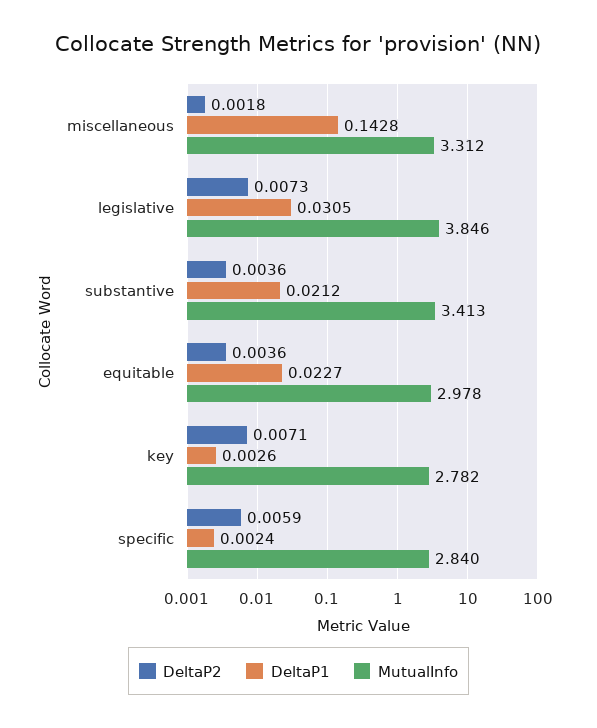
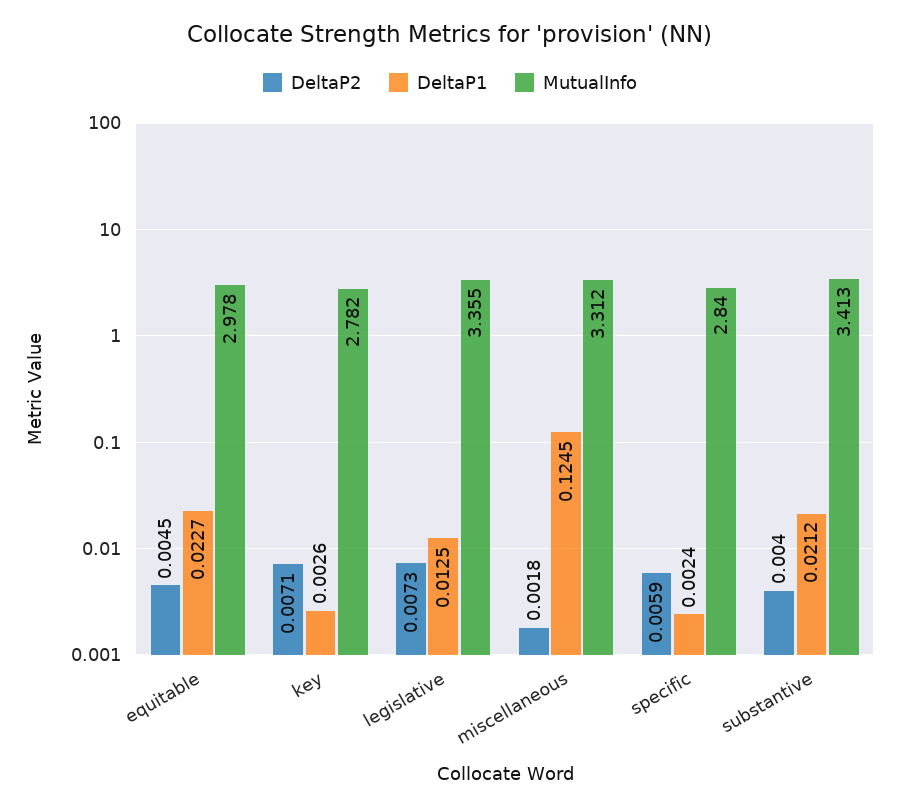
  {
    "DeltaP2": {
      "miscellaneous": 0.0018,
      "legislative": 0.0073,
-     "substantive": 0.0036,
+     "substantive": 0.004,
-     "equitable": 0.0036,
+     "equitable": 0.0045,
      "key": 0.0071,
      "specific": 0.0059
    },
    "DeltaP1": {
-     "miscellaneous": 0.1428,
+     "miscellaneous": 0.1245,
-     "legislative": 0.0305,
+     "legislative": 0.0125,
      "substantive": 0.0212,
      "equitable": 0.0227,
      "key": 0.0026,
      "specific": 0.0024
    },
    "MutualInfo": {
      "miscellaneous": 3.312,
-     "legislative": 3.846,
+     "legislative": 3.355,
      "substantive": 3.413,
      "equitable": 2.978,
      "key": 2.782,
      "specific": 2.84
    }
  }

